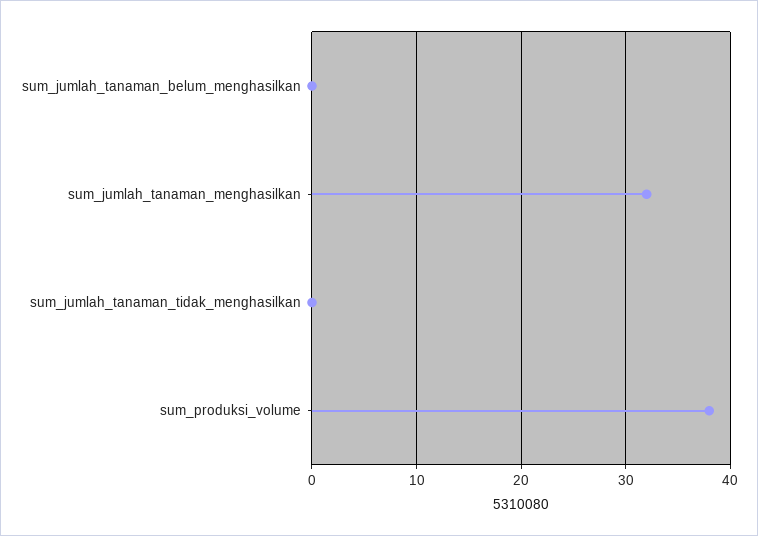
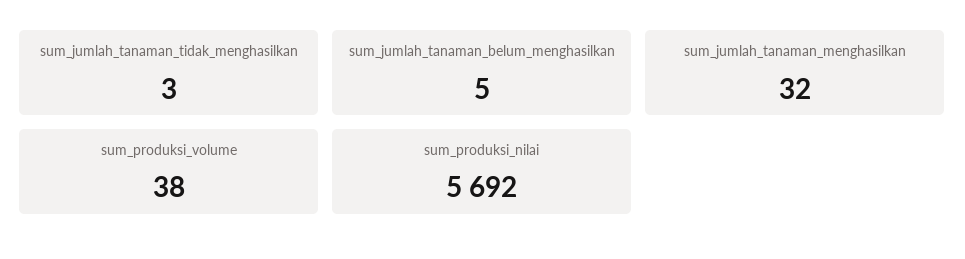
  {
-   "sum_jumlah_tanaman_belum_menghasilkan": 0,
+   "sum_jumlah_tanaman_belum_menghasilkan": 5,
    "sum_jumlah_tanaman_menghasilkan": 32,
-   "sum_jumlah_tanaman_tidak_menghasilkan": 0,
+   "sum_jumlah_tanaman_tidak_menghasilkan": 3,
-   "sum_produksi_volume": 38
+   "sum_produksi_volume": 38,
+   "sum_produksi_nilai": 5692
  }

